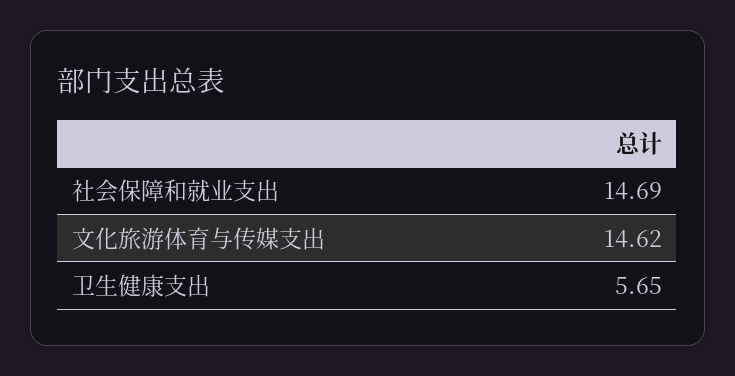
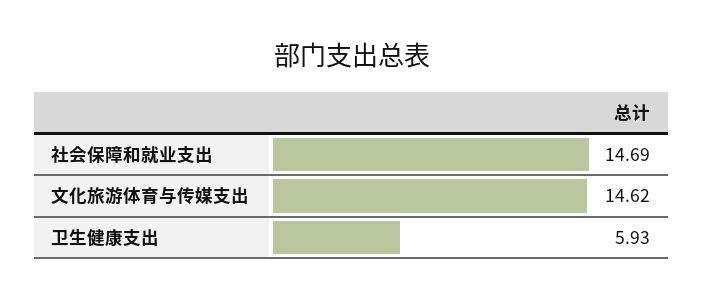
  {
    "社会保障和就业支出": 14.69,
    "文化旅游体育与传媒支出": 14.62,
-   "卫生健康支出": 5.65
+   "卫生健康支出": 5.93
  }

